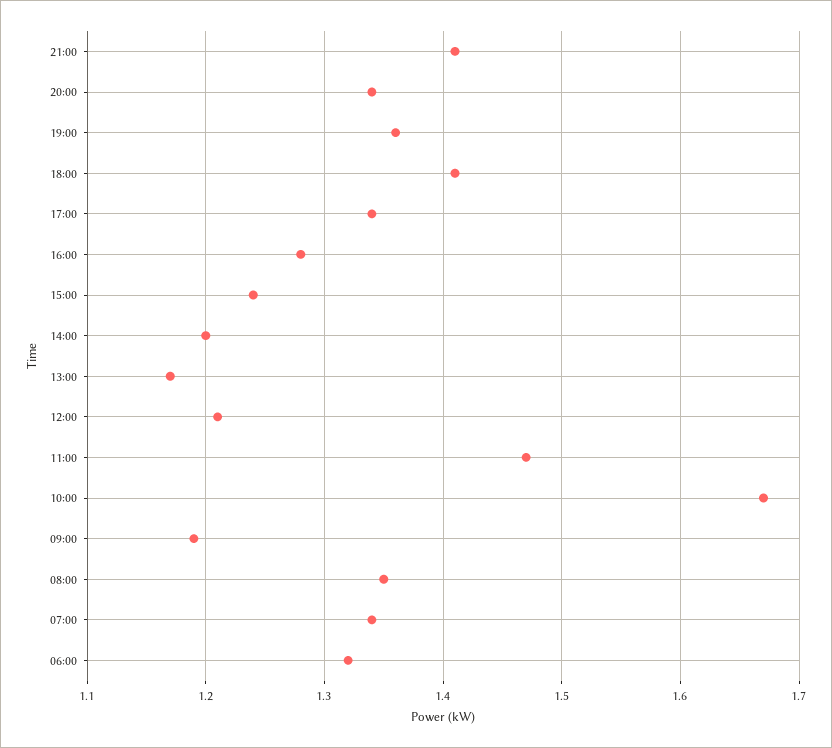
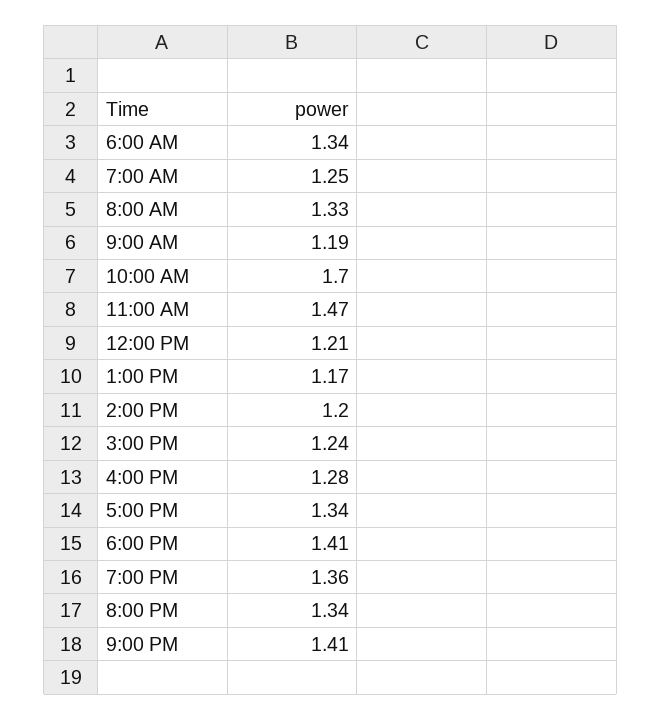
  {
    "21:00": 1.41,
    "20:00": 1.34,
    "19:00": 1.36,
    "18:00": 1.41,
    "17:00": 1.34,
    "16:00": 1.28,
    "15:00": 1.24,
    "14:00": 1.2,
    "13:00": 1.17,
    "12:00": 1.21,
    "11:00": 1.47,
-   "10:00": 1.67,
+   "10:00": 1.7,
    "09:00": 1.19,
-   "08:00": 1.35,
+   "08:00": 1.33,
-   "07:00": 1.34,
+   "07:00": 1.25,
-   "06:00": 1.32
+   "06:00": 1.34
  }

